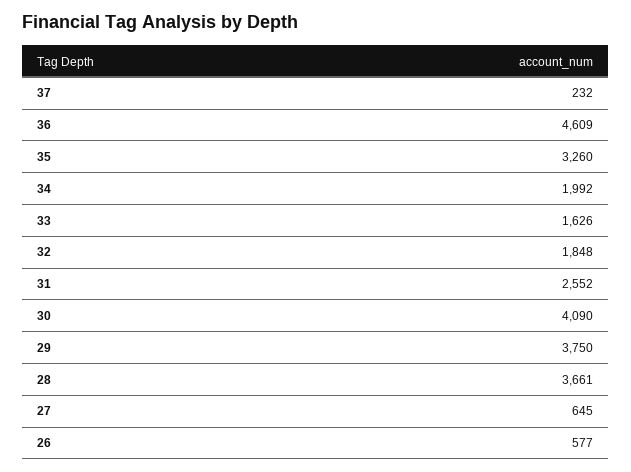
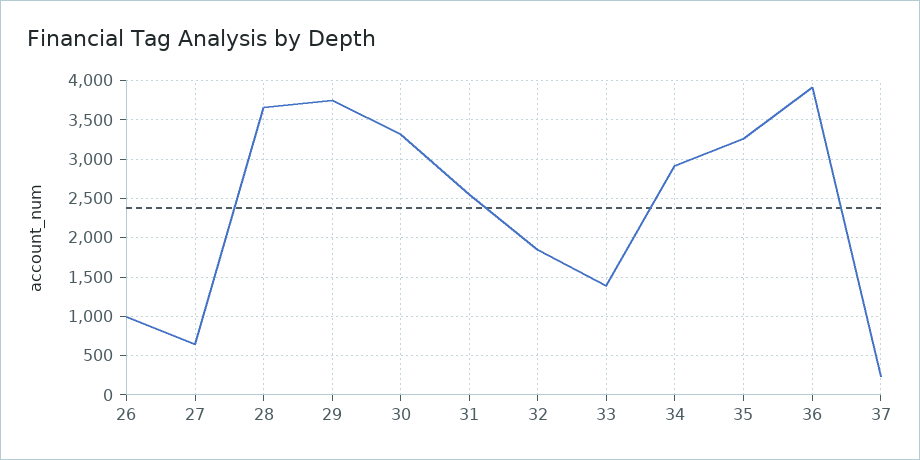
  {
    "37": 232,
-   "36": 4609,
+   "36": 3900,
    "35": 3260,
-   "34": 1992,
+   "34": 2900,
-   "33": 1626,
+   "33": 1400,
    "32": 1848,
    "31": 2552,
-   "30": 4090,
+   "30": 3300,
    "29": 3750,
    "28": 3661,
    "27": 645,
-   "26": 577
+   "26": 1000
  }

